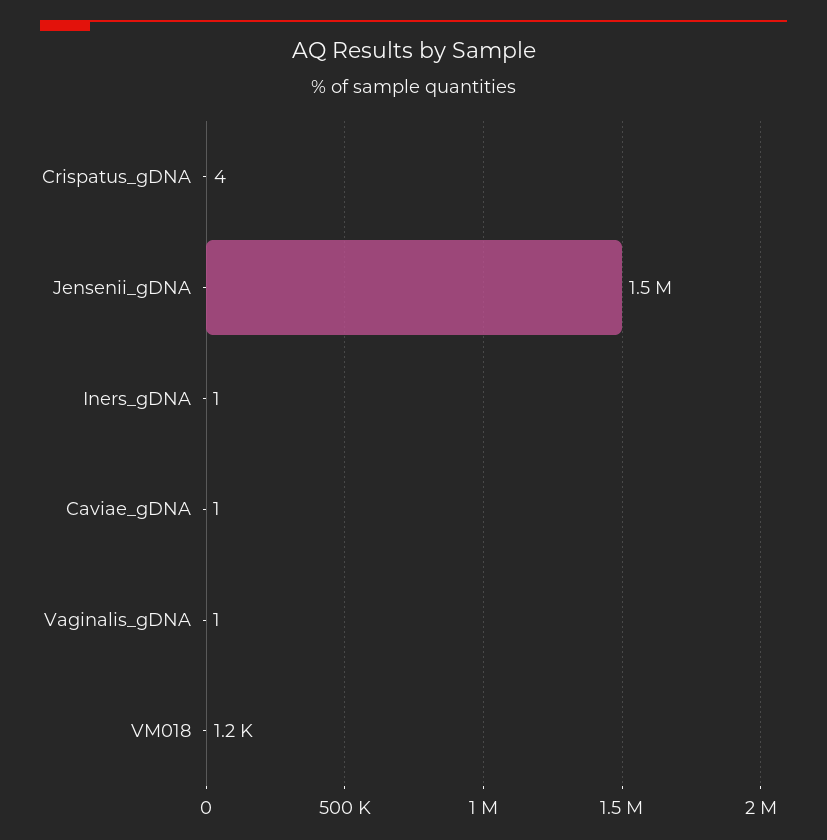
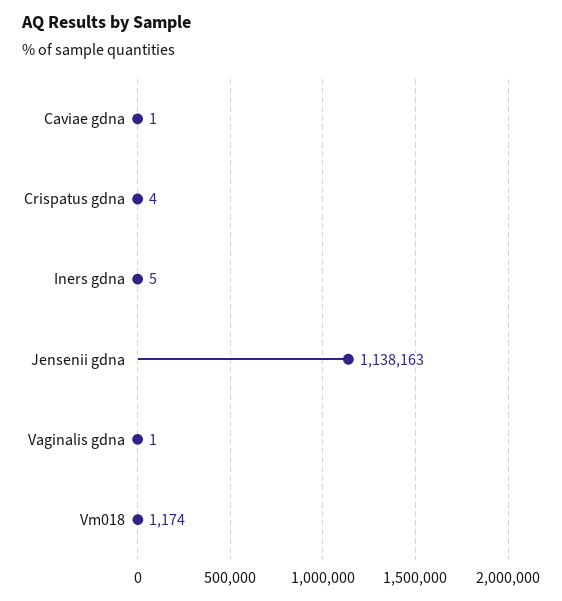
  {
    "Crispatus_gDNA": 4,
-   "Jensenii_gDNA": 1500000,
+   "Jensenii_gDNA": 1138163,
-   "Iners_gDNA": 1,
+   "Iners_gDNA": 5,
    "Caviae_gDNA": 1,
    "Vaginalis_gDNA": 1,
    "VM018": 1174
  }

